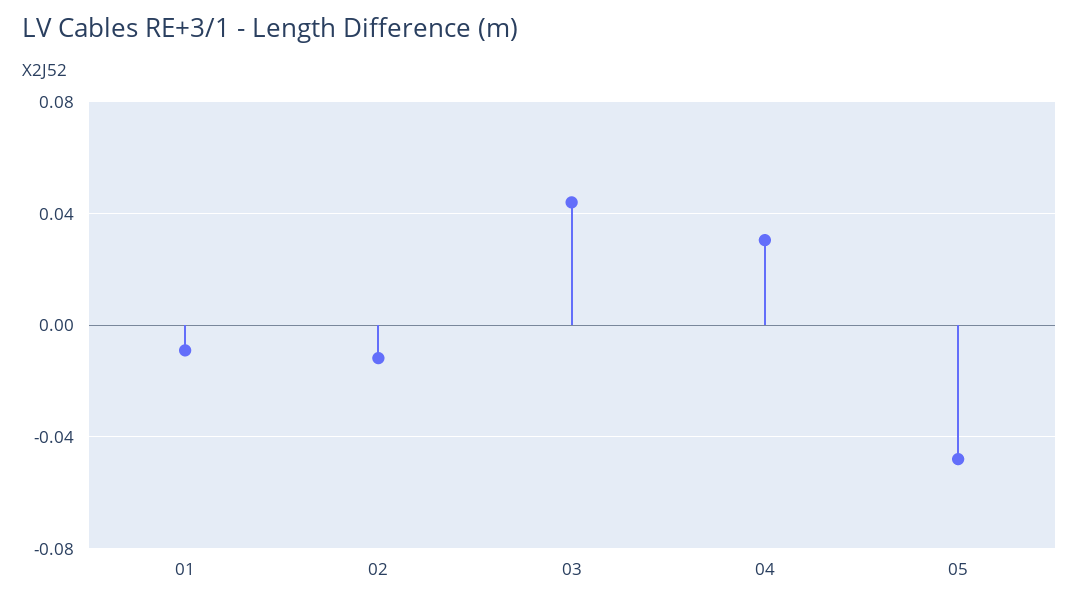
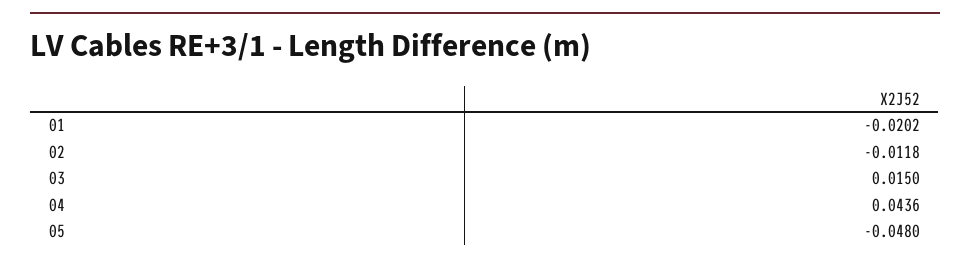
  {
-   "01": -0.01,
+   "01": -0.0202,
    "02": -0.0118,
-   "03": 0.045,
+   "03": 0.015,
-   "04": 0.03,
+   "04": 0.0436,
    "05": -0.048
  }

